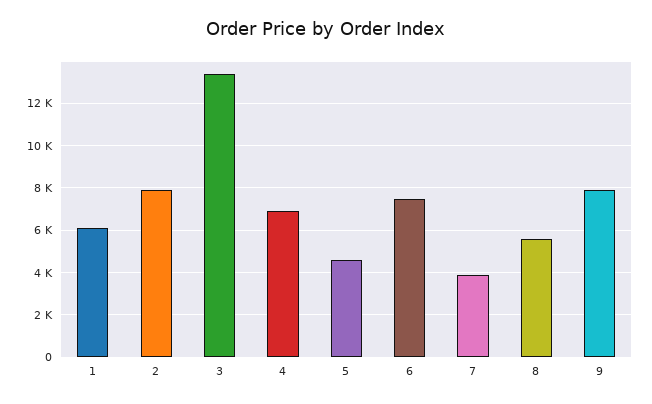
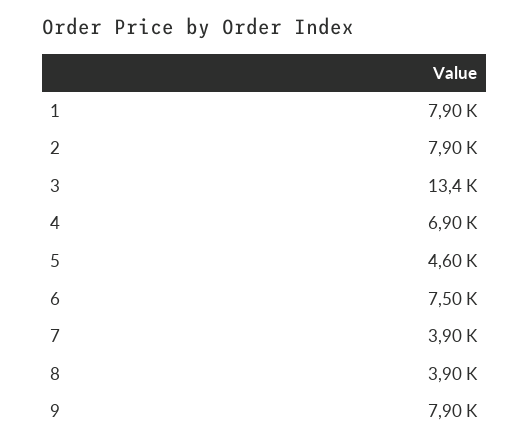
  {
-   "1": 6000,
+   "1": 7900,
    "2": 7900,
    "3": 13400,
    "4": 6900,
    "5": 4600,
    "6": 7500,
    "7": 3900,
-   "8": 5500,
+   "8": 3900,
    "9": 7900
  }

